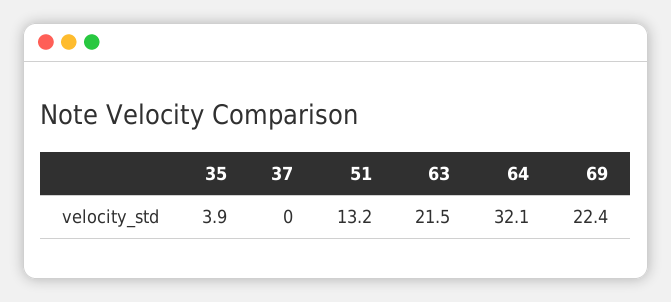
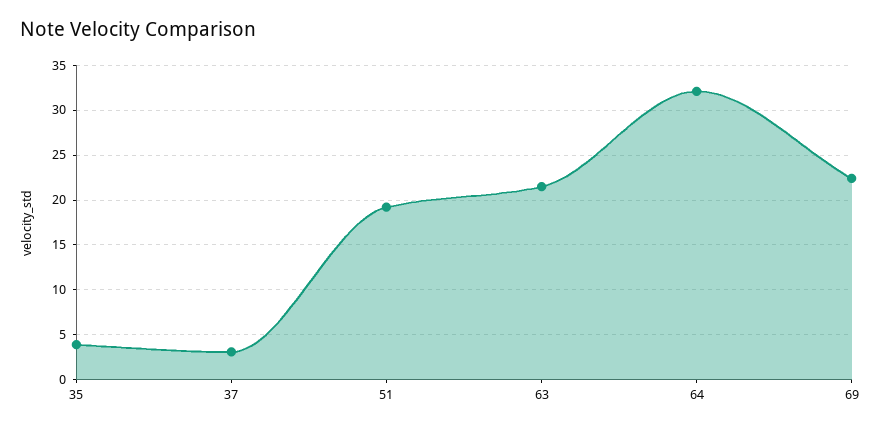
  {
    "35": 3.9,
-   "37": 0,
+   "37": 3,
-   "51": 13.2,
+   "51": 19,
    "63": 21.5,
    "64": 32.1,
    "69": 22.4
  }

